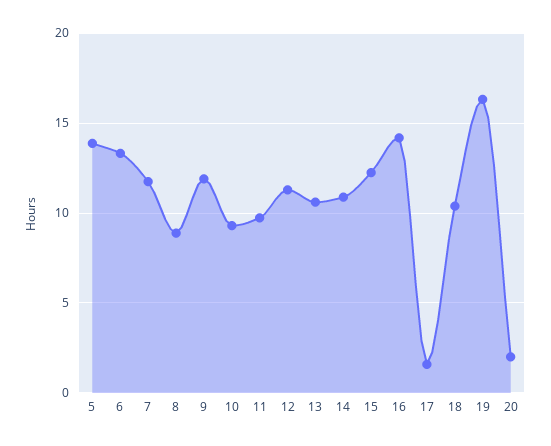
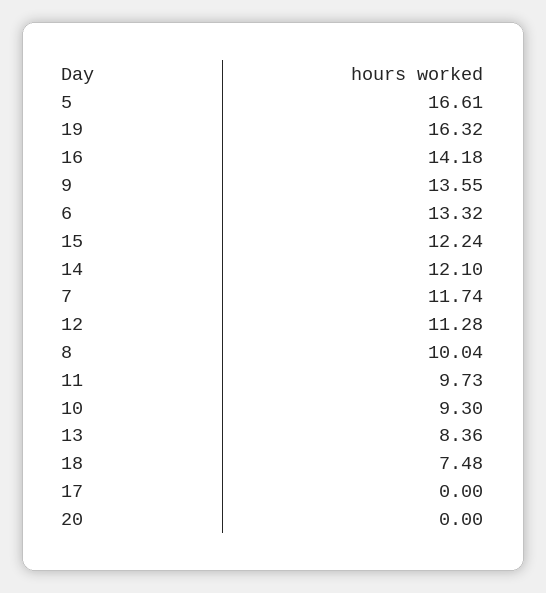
  {
-   "5": 14,
+   "5": 16.61,
    "6": 13.32,
    "7": 11.74,
-   "8": 9,
+   "8": 10.04,
-   "9": 12,
+   "9": 13.55,
    "10": 9.3,
    "11": 9.73,
    "12": 11.28,
-   "13": 10.5,
+   "13": 8.36,
-   "14": 11,
+   "14": 12.1,
    "15": 12.24,
    "16": 14.18,
-   "17": 1.5,
+   "17": 0,
-   "18": 10.5,
+   "18": 7.48,
    "19": 16.32,
-   "20": 2
+   "20": 0
  }

